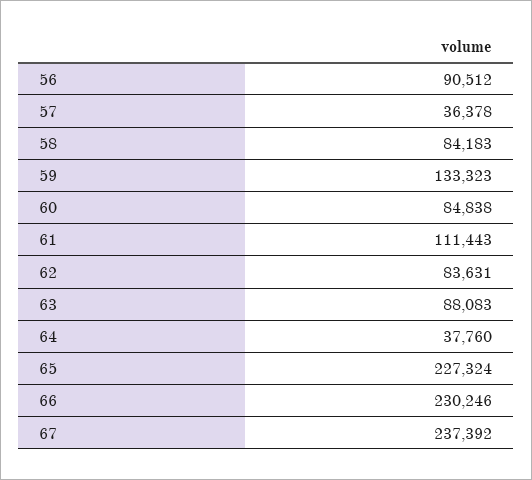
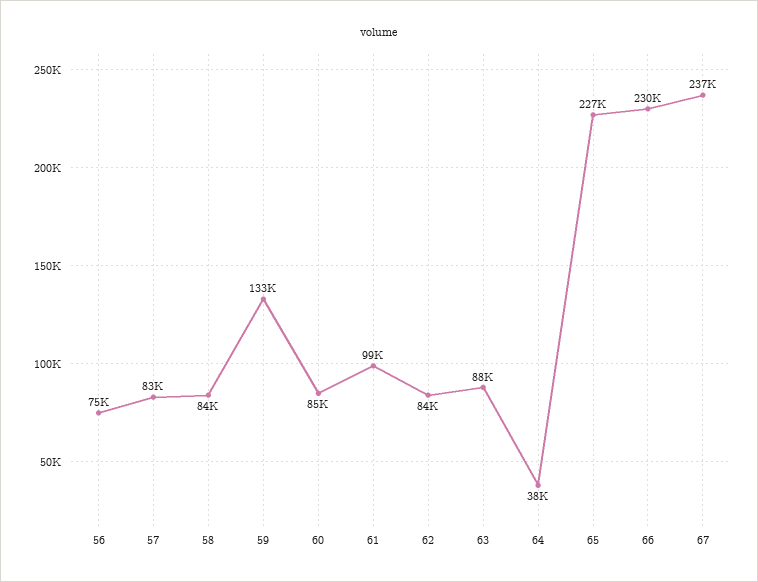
  {
-   "56": 90512,
+   "56": 75000,
-   "57": 36378,
+   "57": 83000,
    "58": 84183,
    "59": 133323,
    "60": 84838,
-   "61": 111443,
+   "61": 99000,
    "62": 83631,
    "63": 88083,
    "64": 37760,
    "65": 227324,
    "66": 230246,
    "67": 237392
  }

